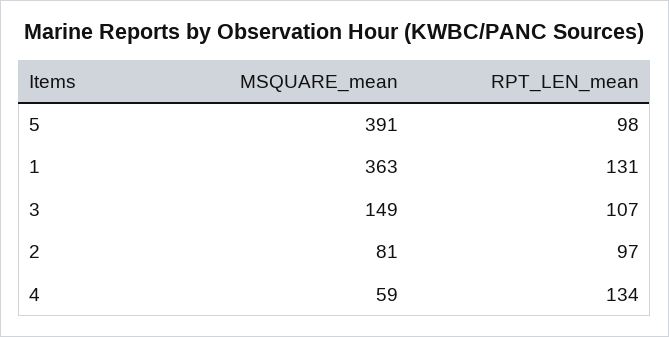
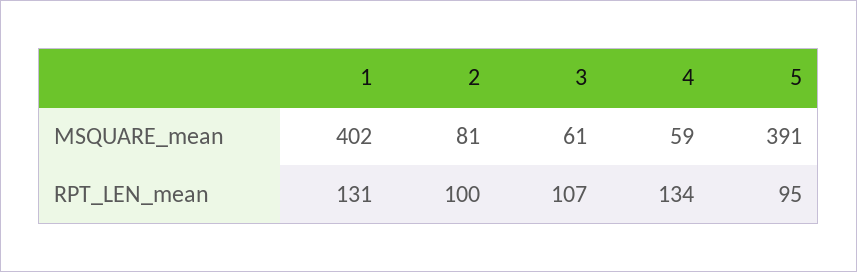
  {
    "MSQUARE_mean": {
      "5": 391,
-     "1": 363,
+     "1": 402,
-     "3": 149,
+     "3": 61,
      "2": 81,
      "4": 59
    },
    "RPT_LEN_mean": {
-     "5": 98,
+     "5": 95,
      "1": 131,
      "3": 107,
-     "2": 97,
+     "2": 100,
      "4": 134
    }
  }

